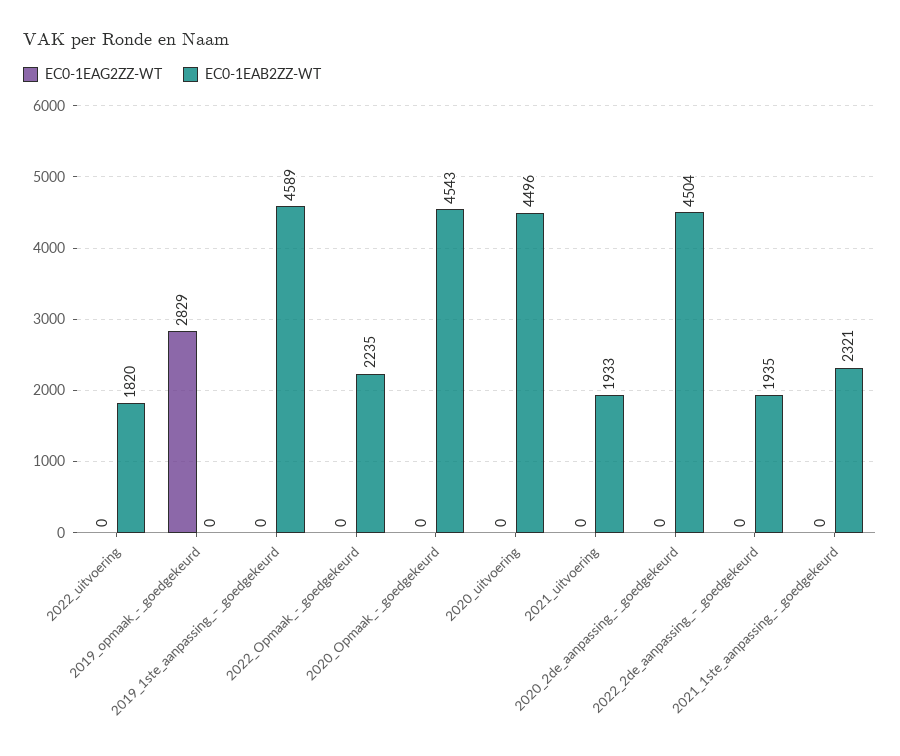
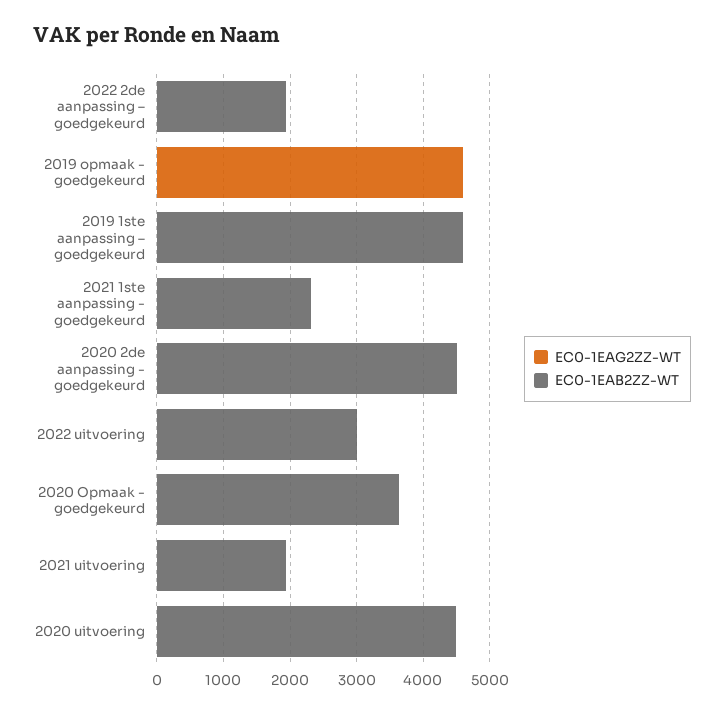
  {
    "EC0-1EAG2ZZ-WT": {
      "2022_uitvoering": 0,
-     "2019_opmaak_-_goedgekeurd": 2829,
+     "2019_opmaak_-_goedgekeurd": 4600,
      "2019_1ste_aanpassing_–_goedgekeurd": 0,
-     "2022_Opmaak_-_goedgekeurd": 0,
      "2020_Opmaak_-_goedgekeurd": 0,
      "2020_uitvoering": 0,
      "2021_uitvoering": 0,
      "2020_2de_aanpassing_-_goedgekeurd": 0,
      "2022_2de_aanpassing_–_goedgekeurd": 0,
      "2021_1ste_aanpassing_-_goedgekeurd": 0
    },
    "EC0-1EAB2ZZ-WT": {
-     "2022_uitvoering": 1820,
+     "2022_uitvoering": 3000,
      "2019_opmaak_-_goedgekeurd": 0,
      "2019_1ste_aanpassing_–_goedgekeurd": 4589,
-     "2022_Opmaak_-_goedgekeurd": 2235,
-     "2020_Opmaak_-_goedgekeurd": 4543,
+     "2020_Opmaak_-_goedgekeurd": 3600,
      "2020_uitvoering": 4496,
      "2021_uitvoering": 1933,
      "2020_2de_aanpassing_-_goedgekeurd": 4504,
      "2022_2de_aanpassing_–_goedgekeurd": 1935,
      "2021_1ste_aanpassing_-_goedgekeurd": 2321
    }
  }

